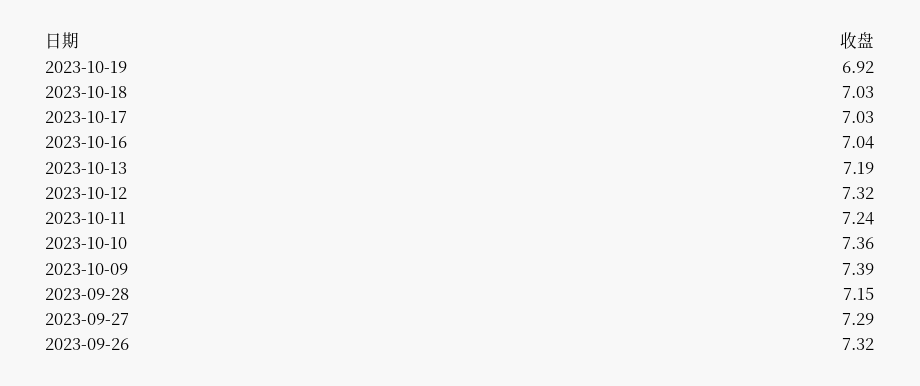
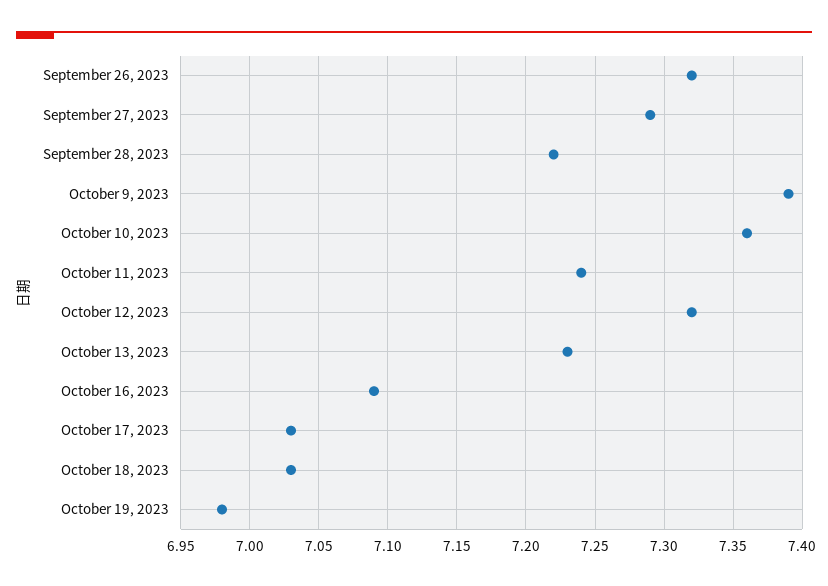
  {
-   "2023-10-19": 6.92,
+   "2023-10-19": 6.98,
    "2023-10-18": 7.03,
    "2023-10-17": 7.03,
-   "2023-10-16": 7.04,
+   "2023-10-16": 7.09,
-   "2023-10-13": 7.19,
+   "2023-10-13": 7.23,
    "2023-10-12": 7.32,
    "2023-10-11": 7.24,
    "2023-10-10": 7.36,
    "2023-10-09": 7.39,
-   "2023-09-28": 7.15,
+   "2023-09-28": 7.22,
    "2023-09-27": 7.29,
    "2023-09-26": 7.32
  }

